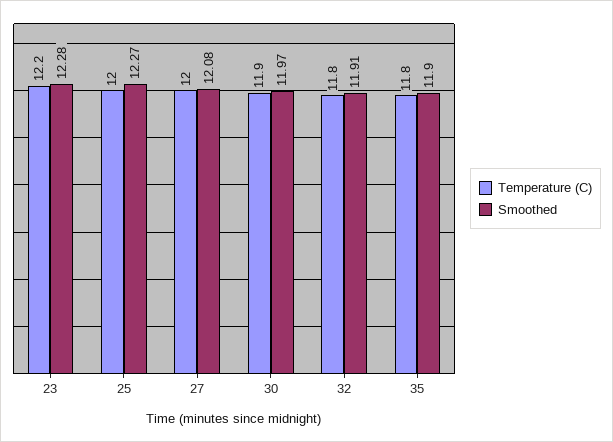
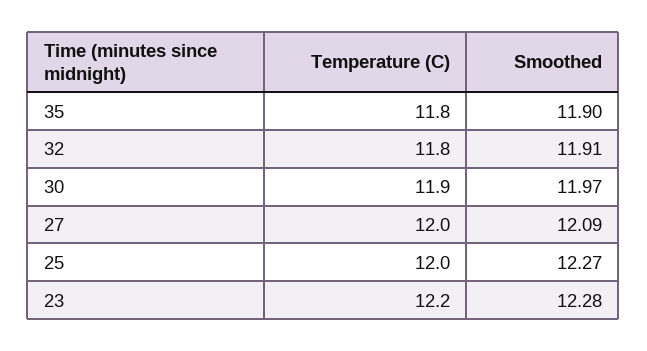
  {
    "Temperature (C)": {
      "23": 12.2,
      "25": 12,
      "27": 12,
      "30": 11.9,
      "32": 11.8,
      "35": 11.8
    },
    "Smoothed": {
      "23": 12.28,
      "25": 12.27,
-     "27": 12.08,
+     "27": 12.09,
      "30": 11.97,
      "32": 11.91,
      "35": 11.9
    }
  }

